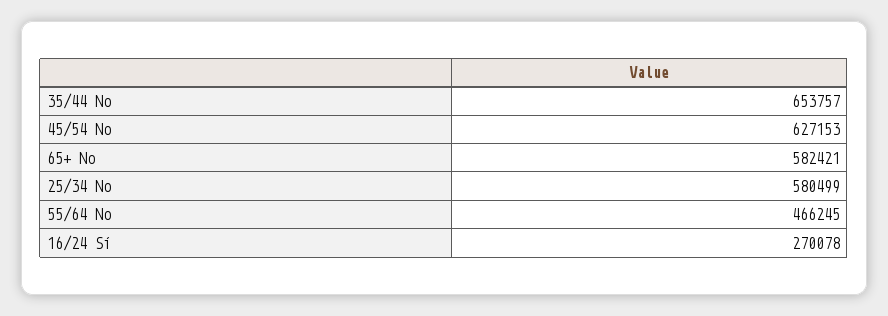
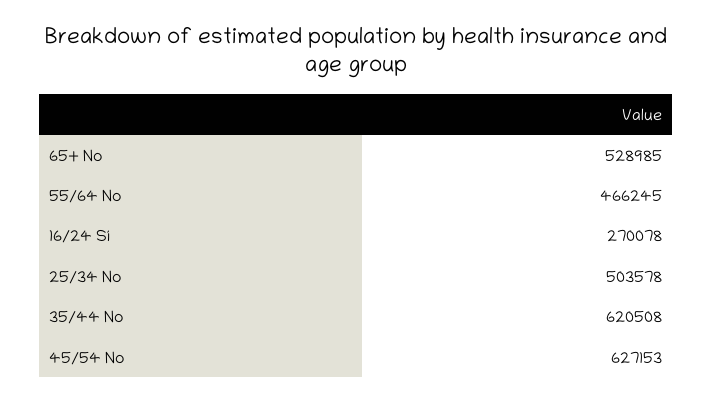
  {
-   "35/44 No": 653757,
+   "35/44 No": 620508,
    "45/54 No": 627153,
-   "65+ No": 582421,
+   "65+ No": 528985,
-   "25/34 No": 580499,
+   "25/34 No": 503578,
    "55/64 No": 466245,
    "16/24 Sí": 270078
  }

